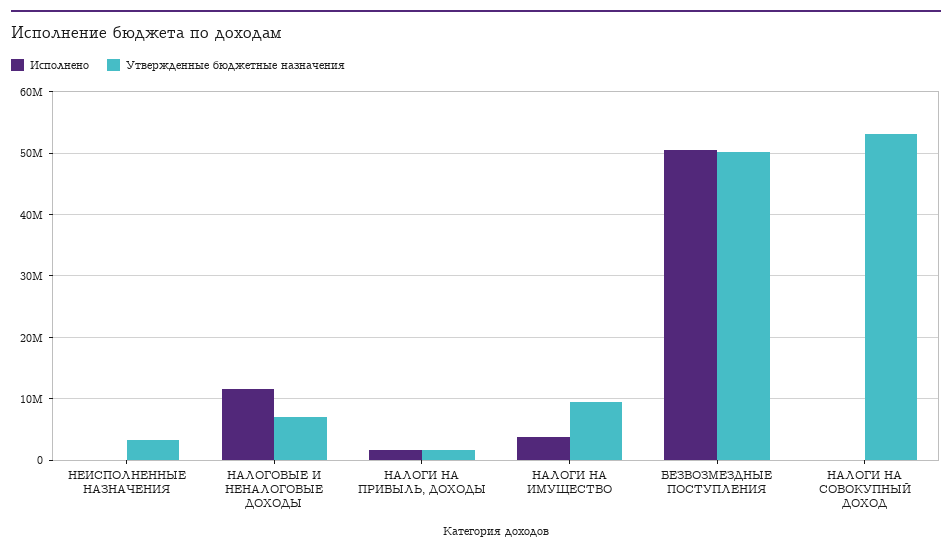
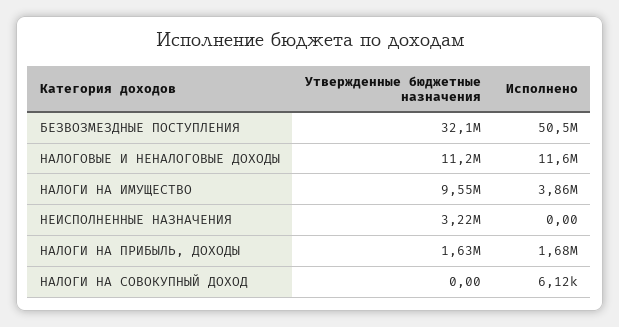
  {
    "Исполнено": {
      "НЕИСПОЛНЕННЫЕ НАЗНАЧЕНИЯ": 0,
      "НАЛОГОВЫЕ И НЕНАЛОГОВЫЕ ДОХОДЫ": 11600000,
      "НАЛОГИ НА ПРИБЫЛЬ, ДОХОДЫ": 1680000,
      "НАЛОГИ НА ИМУЩЕСТВО": 3860000,
      "БЕЗВОЗМЕЗДНЫЕ ПОСТУПЛЕНИЯ": 50500000,
      "НАЛОГИ НА СОВОКУПНЫЙ ДОХОД": 6120
    },
    "Утвержденные бюджетные назначения": {
      "НЕИСПОЛНЕННЫЕ НАЗНАЧЕНИЯ": 3220000,
-     "НАЛОГОВЫЕ И НЕНАЛОГОВЫЕ ДОХОДЫ": 7000000,
+     "НАЛОГОВЫЕ И НЕНАЛОГОВЫЕ ДОХОДЫ": 11200000,
      "НАЛОГИ НА ПРИБЫЛЬ, ДОХОДЫ": 1630000,
      "НАЛОГИ НА ИМУЩЕСТВО": 9550000,
-     "БЕЗВОЗМЕЗДНЫЕ ПОСТУПЛЕНИЯ": 50000000,
+     "БЕЗВОЗМЕЗДНЫЕ ПОСТУПЛЕНИЯ": 32100000,
-     "НАЛОГИ НА СОВОКУПНЫЙ ДОХОД": 53000000
+     "НАЛОГИ НА СОВОКУПНЫЙ ДОХОД": 0
    }
  }

